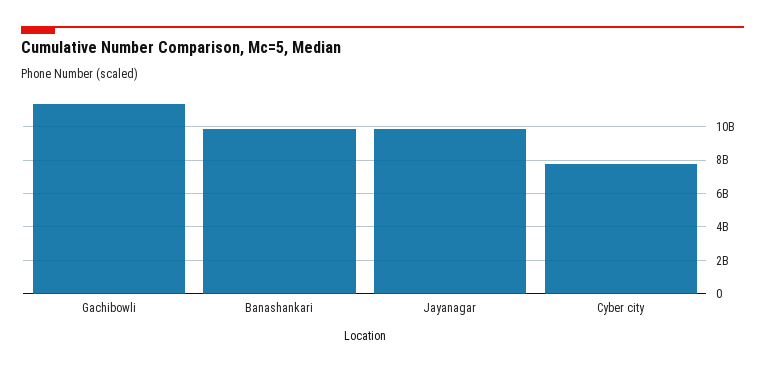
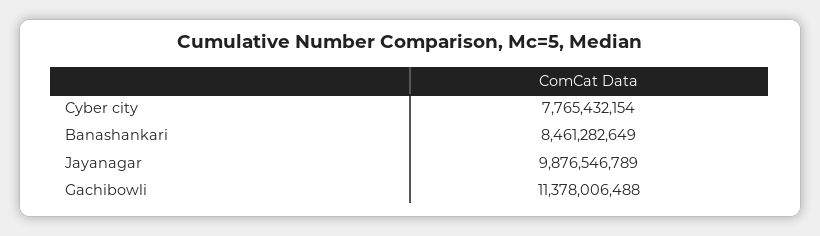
  {
    "Gachibowli": 11378006488,
-   "Banashankari": 10000000000,
+   "Banashankari": 8461282649,
    "Jayanagar": 9876546789,
    "Cyber city": 7765432154
  }

